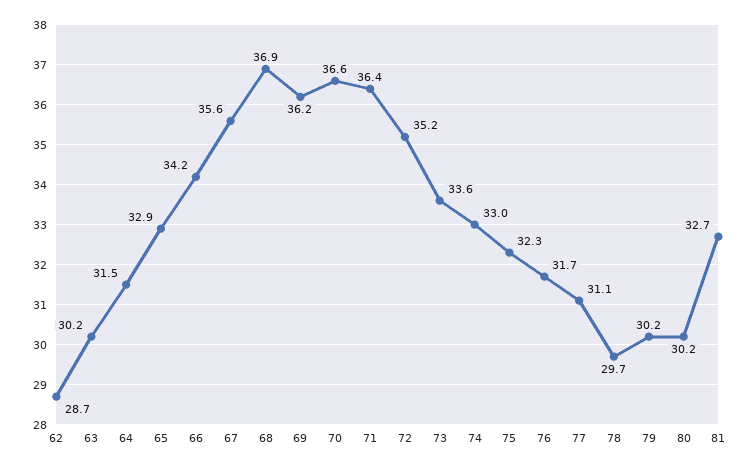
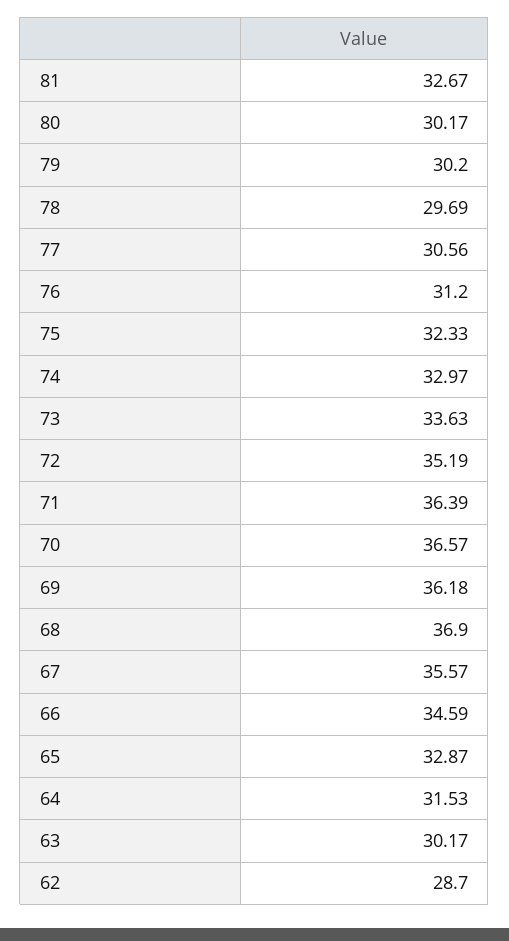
  {
    "62": 28.7,
    "63": 30.17,
    "64": 31.53,
    "65": 32.87,
-   "66": 34.2,
+   "66": 34.59,
    "67": 35.57,
    "68": 36.9,
    "69": 36.18,
    "70": 36.57,
    "71": 36.39,
    "72": 35.19,
    "73": 33.63,
    "74": 32.97,
    "75": 32.33,
-   "76": 31.7,
+   "76": 31.2,
-   "77": 31.1,
+   "77": 30.56,
    "78": 29.69,
    "79": 30.2,
    "80": 30.17,
    "81": 32.67
  }

